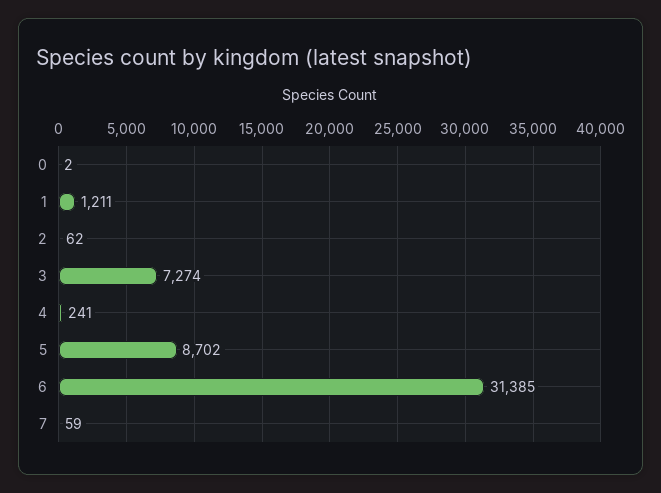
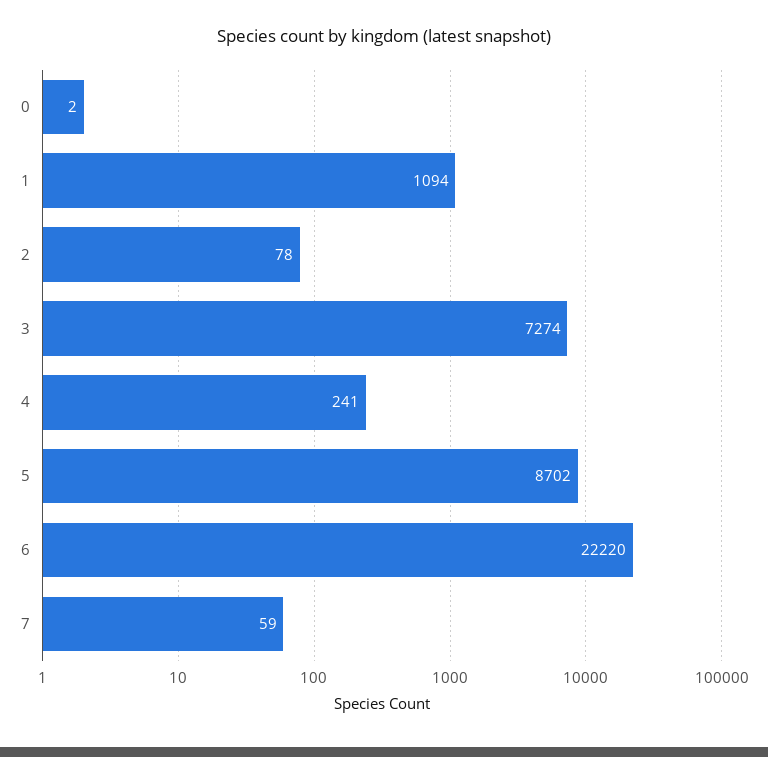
  {
    "0": 2,
-   "1": 1211,
+   "1": 1094,
-   "2": 62,
+   "2": 78,
    "3": 7274,
    "4": 241,
    "5": 8702,
-   "6": 31385,
+   "6": 22220,
    "7": 59
  }

